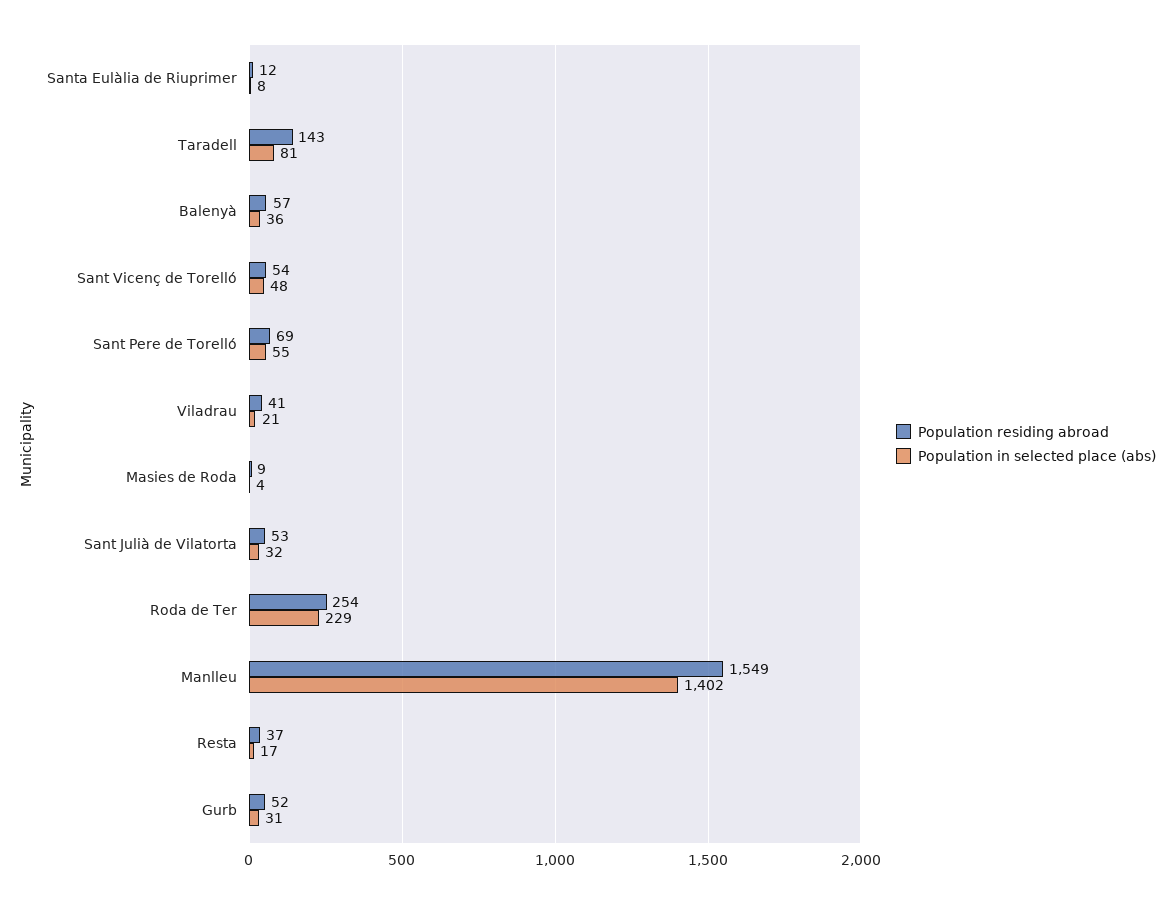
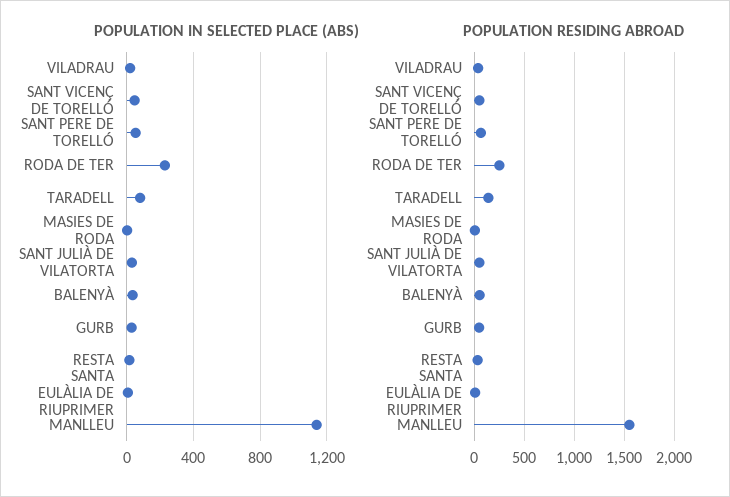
  {
    "Population residing abroad": {
      "Santa Eulàlia de Riuprimer": 12,
      "Taradell": 143,
      "Balenyà": 57,
      "Sant Vicenç de Torelló": 54,
      "Sant Pere de Torelló": 69,
      "Viladrau": 41,
      "Masies de Roda": 9,
      "Sant Julià de Vilatorta": 53,
      "Roda de Ter": 254,
      "Manlleu": 1549,
      "Resta": 37,
      "Gurb": 52
    },
    "Population in selected place (abs)": {
      "Santa Eulàlia de Riuprimer": 8,
      "Taradell": 81,
      "Balenyà": 36,
      "Sant Vicenç de Torelló": 48,
      "Sant Pere de Torelló": 55,
      "Viladrau": 21,
      "Masies de Roda": 4,
      "Sant Julià de Vilatorta": 32,
      "Roda de Ter": 229,
-     "Manlleu": 1402,
+     "Manlleu": 1150,
      "Resta": 17,
      "Gurb": 31
    }
  }

